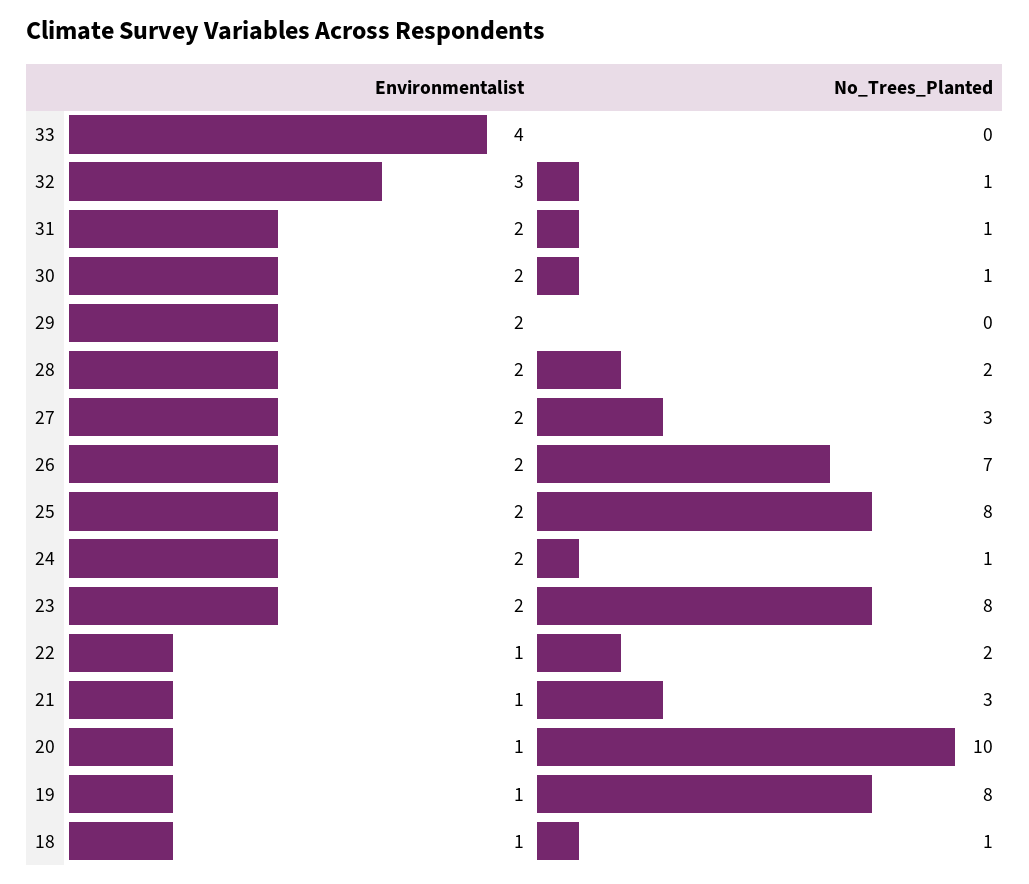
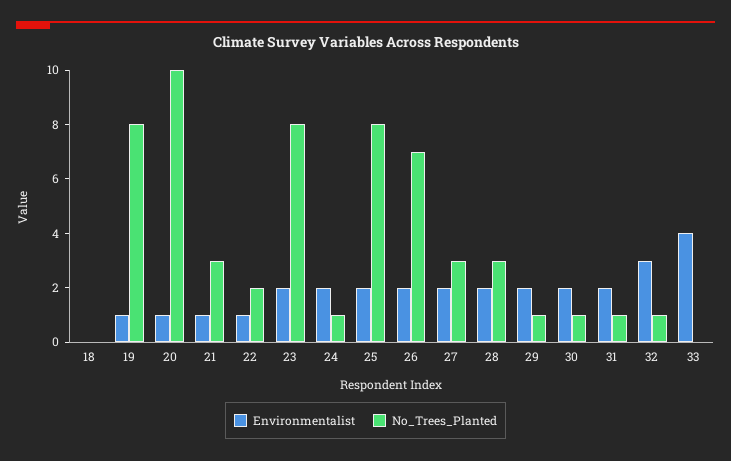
  {
    "Environmentalist": {
      "33": 4,
      "32": 3,
      "31": 2,
      "30": 2,
      "29": 2,
      "28": 2,
      "27": 2,
      "26": 2,
      "25": 2,
      "24": 2,
      "23": 2,
      "22": 1,
      "21": 1,
      "20": 1,
      "19": 1,
-     "18": 1
+     "18": 0
    },
    "No_Trees_Planted": {
      "33": 0,
      "32": 1,
      "31": 1,
      "30": 1,
-     "29": 0,
+     "29": 1,
-     "28": 2,
+     "28": 3,
      "27": 3,
      "26": 7,
      "25": 8,
      "24": 1,
      "23": 8,
      "22": 2,
      "21": 3,
      "20": 10,
      "19": 8,
-     "18": 1
+     "18": 0
    }
  }

